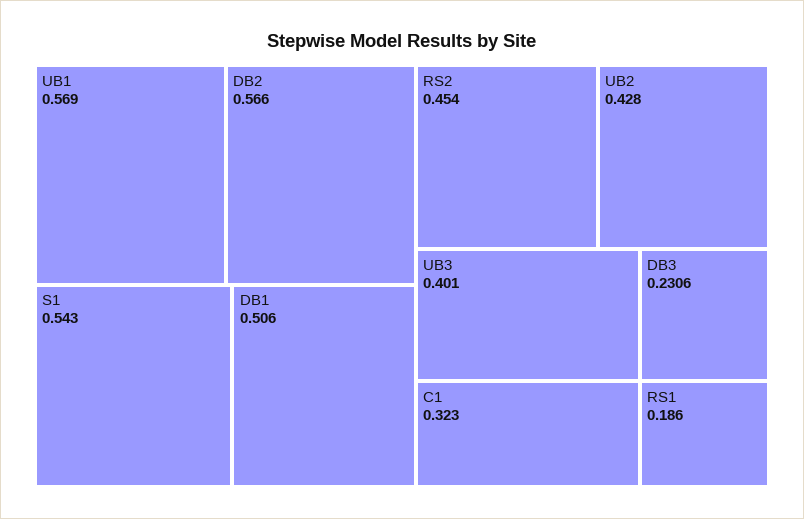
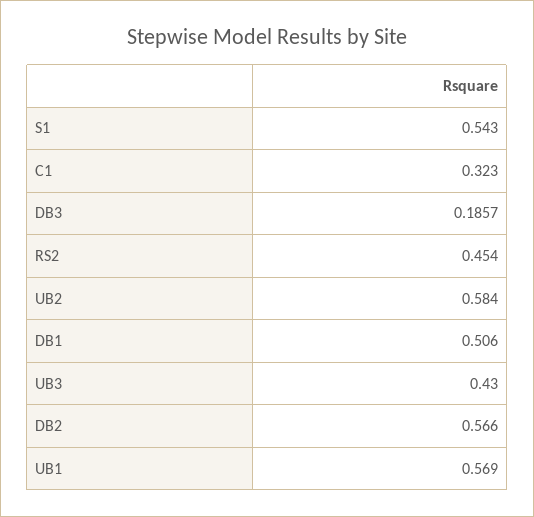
  {
    "UB1": 0.569,
    "DB2": 0.566,
    "S1": 0.543,
    "DB1": 0.506,
    "RS2": 0.454,
-   "UB2": 0.428,
+   "UB2": 0.584,
-   "UB3": 0.401,
+   "UB3": 0.43,
    "C1": 0.323,
-   "DB3": 0.2306,
+   "DB3": 0.1857
-   "RS1": 0.186
  }

